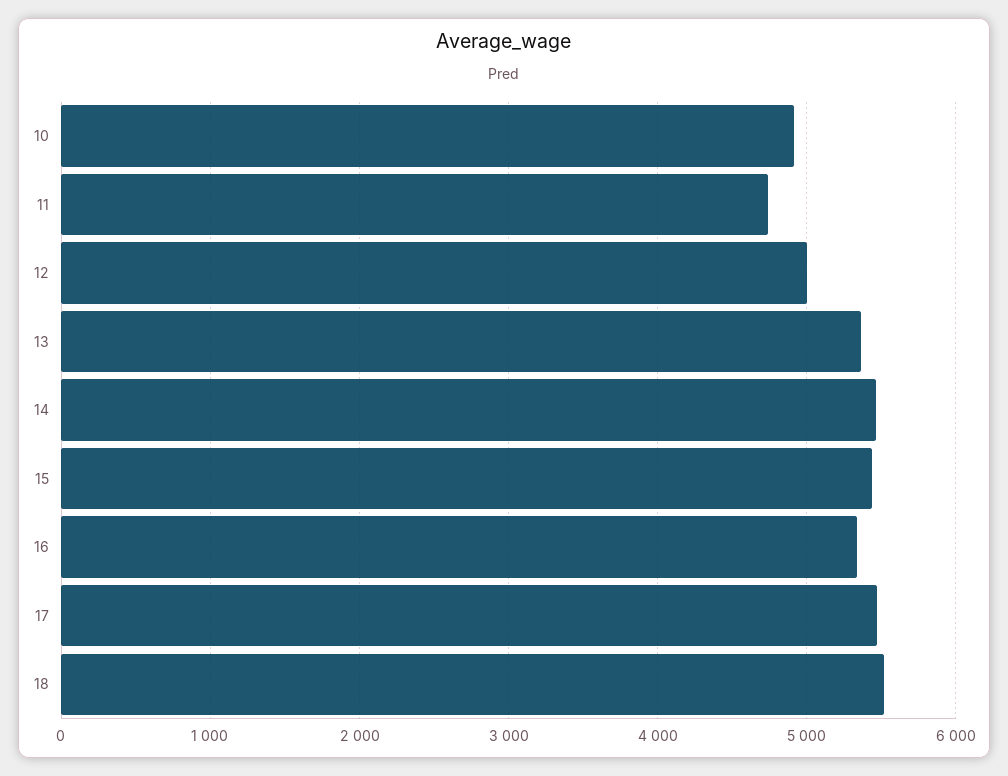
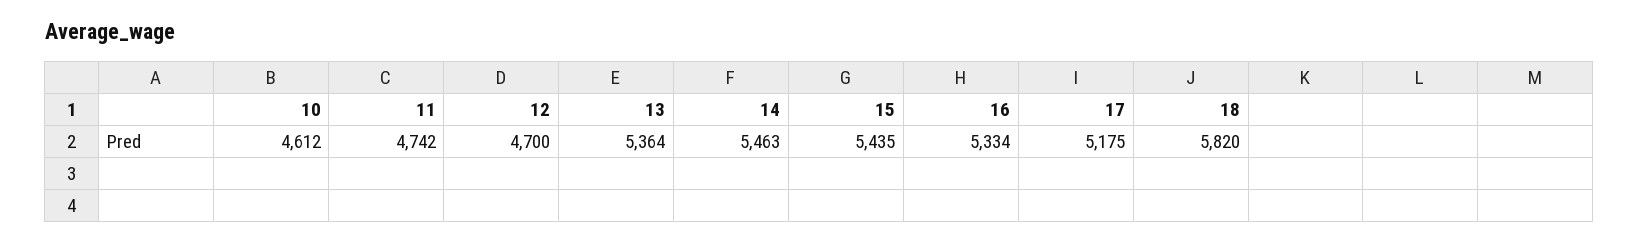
  {
-   "10": 4900,
+   "10": 4612,
    "11": 4742,
-   "12": 5000,
+   "12": 4700,
    "13": 5364,
    "14": 5463,
    "15": 5435,
    "16": 5334,
-   "17": 5500,
+   "17": 5175,
-   "18": 5500
+   "18": 5820
  }

